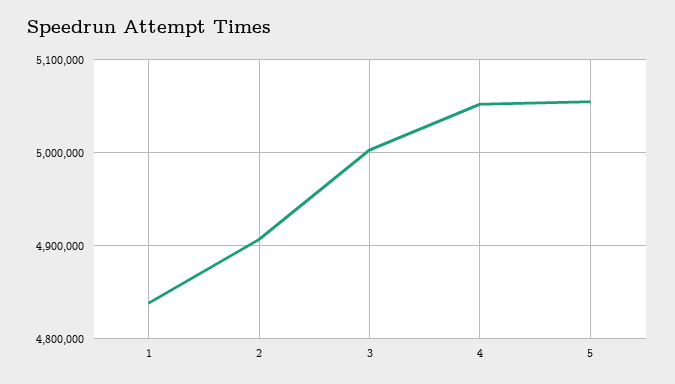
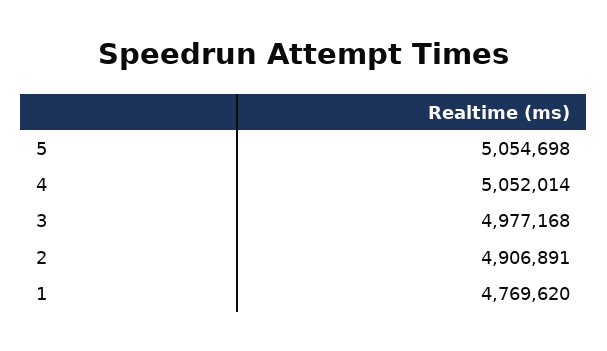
  {
-   "1": 4840000,
+   "1": 4769620,
    "2": 4906891,
-   "3": 5000000,
+   "3": 4977168,
    "4": 5052014,
    "5": 5054698
  }

